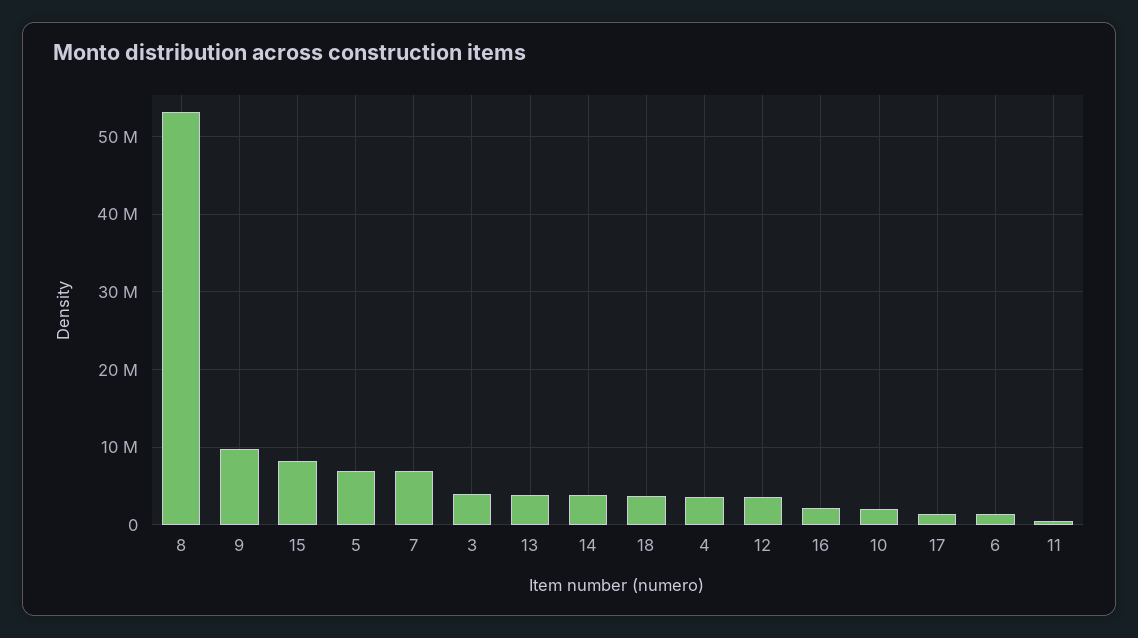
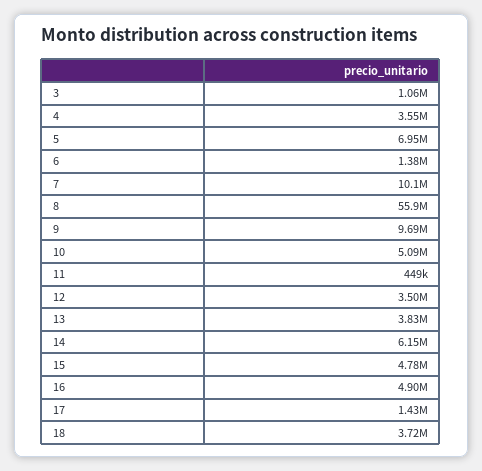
  {
-   "8": 53000000,
+   "8": 55900000,
    "9": 9690000,
-   "15": 8000000,
+   "15": 4780000,
    "5": 6950000,
-   "7": 7000000,
+   "7": 10100000,
-   "3": 4000000,
+   "3": 1060000,
    "13": 3830000,
-   "14": 4000000,
+   "14": 6150000,
    "18": 3720000,
    "4": 3550000,
    "12": 3500000,
-   "16": 2000000,
+   "16": 4900000,
-   "10": 2000000,
+   "10": 5090000,
    "17": 1430000,
    "6": 1380000,
    "11": 449000
  }

